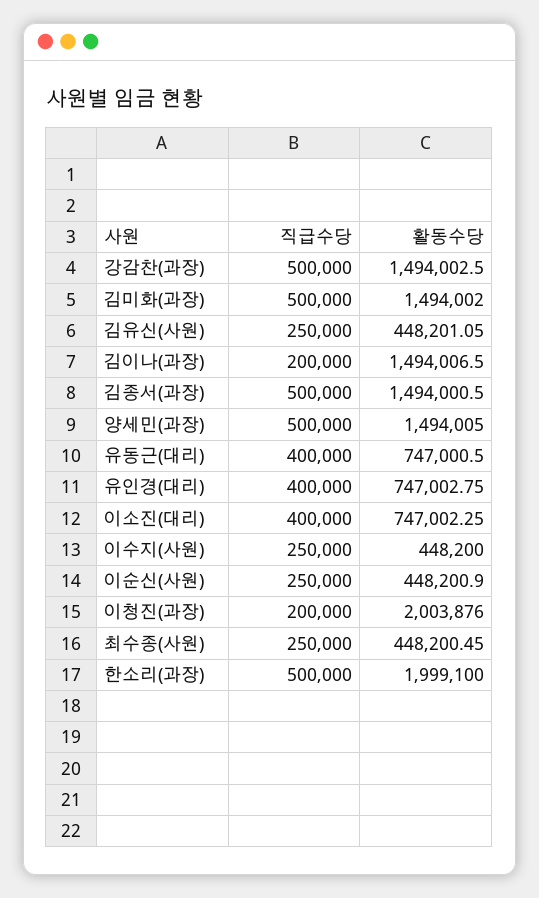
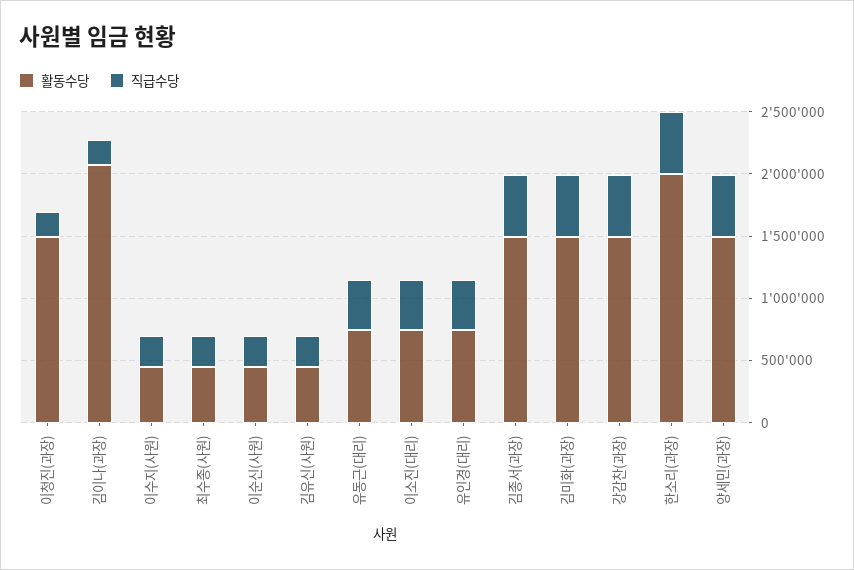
  {
    "직급수당": {
      "강감찬(과장)": 500000,
      "김미화(과장)": 500000,
      "김유신(사원)": 250000,
      "김이나(과장)": 200000,
      "김종서(과장)": 500000,
      "양세민(과장)": 500000,
      "유동근(대리)": 400000,
      "유인경(대리)": 400000,
      "이소진(대리)": 400000,
      "이수지(사원)": 250000,
      "이순신(사원)": 250000,
      "이청진(과장)": 200000,
      "최수종(사원)": 250000,
      "한소리(과장)": 500000
    },
    "활동수당": {
      "강감찬(과장)": 1494002.5,
      "김미화(과장)": 1494002,
      "김유신(사원)": 448201.05,
-     "김이나(과장)": 1494006.5,
+     "김이나(과장)": 2100000,
      "김종서(과장)": 1494000.5,
      "양세민(과장)": 1494005,
      "유동근(대리)": 747000.5,
      "유인경(대리)": 747002.75,
      "이소진(대리)": 747002.25,
      "이수지(사원)": 448200,
      "이순신(사원)": 448200.9,
-     "이청진(과장)": 2003876,
+     "이청진(과장)": 1500000,
      "최수종(사원)": 448200.45,
      "한소리(과장)": 1999100
    }
  }

